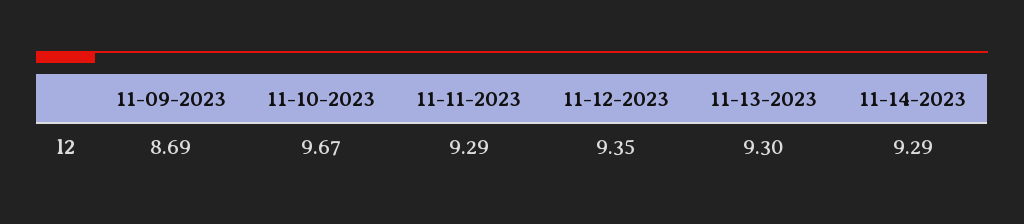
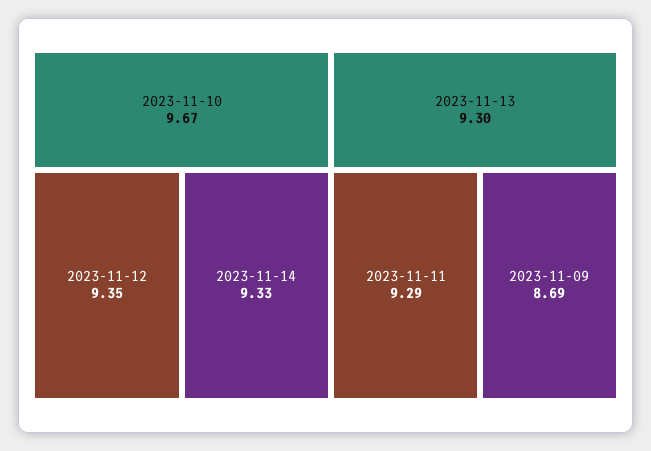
  {
    "11-09-2023": 8.69,
    "11-10-2023": 9.67,
    "11-11-2023": 9.29,
    "11-12-2023": 9.35,
    "11-13-2023": 9.3,
-   "11-14-2023": 9.29
+   "11-14-2023": 9.33
  }

